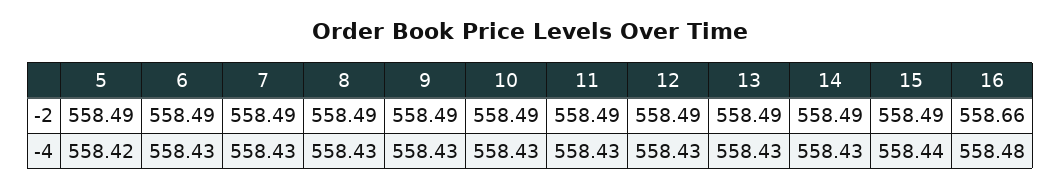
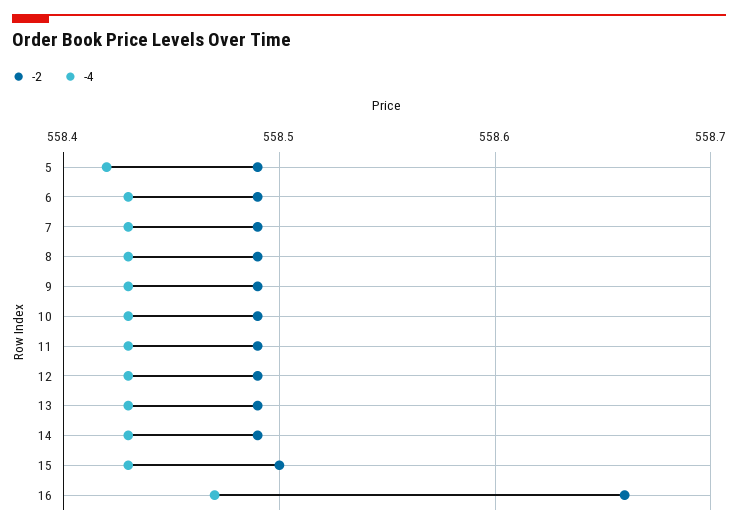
  {
    "-2": {
      "5": 558.49,
      "6": 558.49,
      "7": 558.49,
      "8": 558.49,
      "9": 558.49,
      "10": 558.49,
      "11": 558.49,
      "12": 558.49,
      "13": 558.49,
      "14": 558.49,
-     "15": 558.49,
+     "15": 558.5,
      "16": 558.66
    },
    "-4": {
      "5": 558.42,
      "6": 558.43,
      "7": 558.43,
      "8": 558.43,
      "9": 558.43,
      "10": 558.43,
      "11": 558.43,
      "12": 558.43,
      "13": 558.43,
      "14": 558.43,
-     "15": 558.44,
+     "15": 558.43,
-     "16": 558.48
+     "16": 558.47
    }
  }

